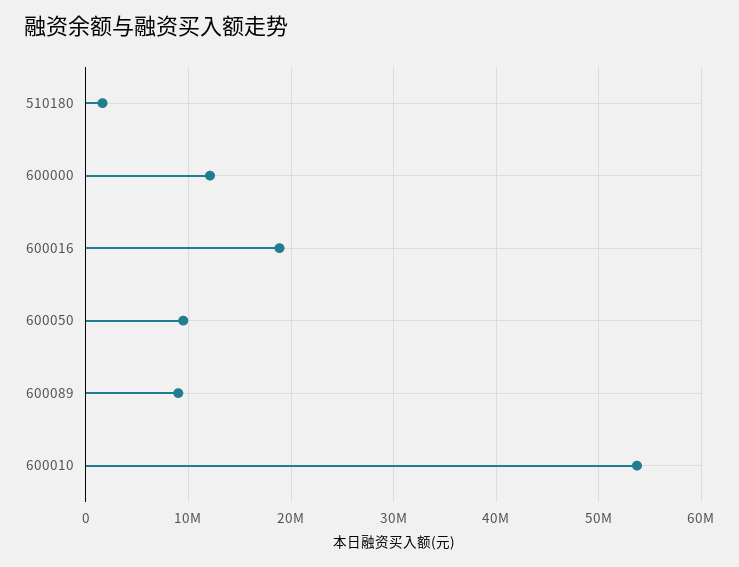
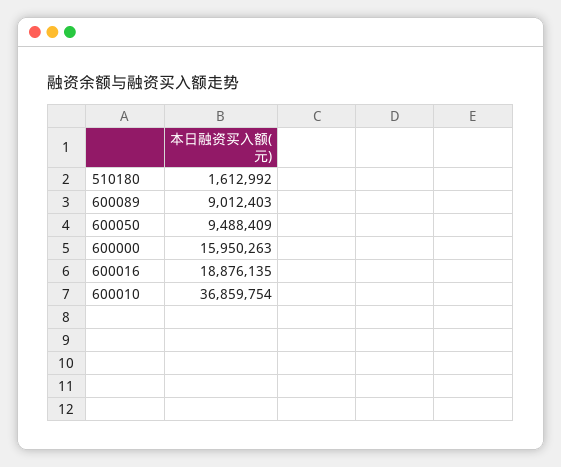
  {
    "510180": 1612992,
-   "600000": 12000000,
+   "600000": 15950263,
    "600016": 18876135,
    "600050": 9488409,
    "600089": 9012403,
-   "600010": 54000000
+   "600010": 36859754
  }

